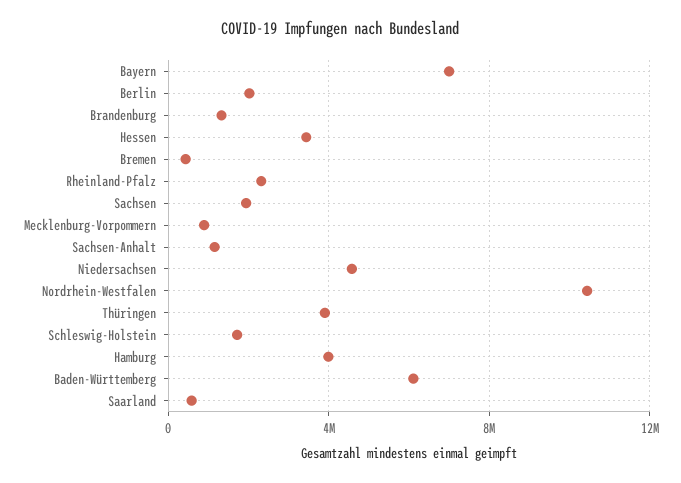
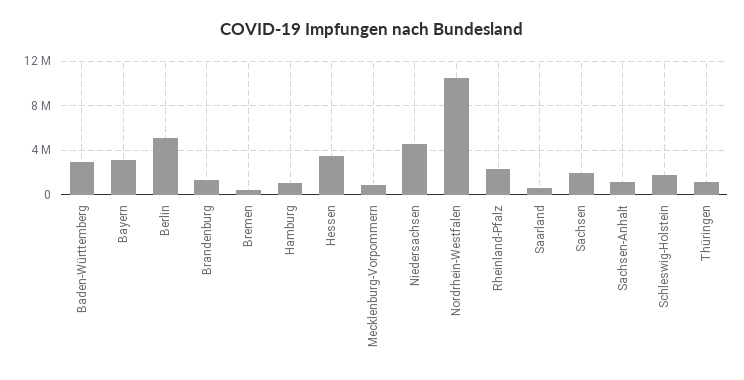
  {
-   "Bayern": 7000000,
+   "Bayern": 3000000,
-   "Berlin": 2000000,
+   "Berlin": 5000000,
    "Brandenburg": 1500000,
    "Hessen": 3500000,
    "Bremen": 500000,
    "Rheinland-Pfalz": 2500000,
    "Sachsen": 2000000,
    "Mecklenburg-Vorpommern": 1000000,
    "Sachsen-Anhalt": 1000000,
    "Niedersachsen": 4500000,
    "Nordrhein-Westfalen": 10500000,
-   "Thüringen": 4000000,
+   "Thüringen": 1000000,
    "Schleswig-Holstein": 1500000,
-   "Hamburg": 4000000,
+   "Hamburg": 1000000,
-   "Baden-Württemberg": 6000000,
+   "Baden-Württemberg": 3000000,
    "Saarland": 500000
  }

